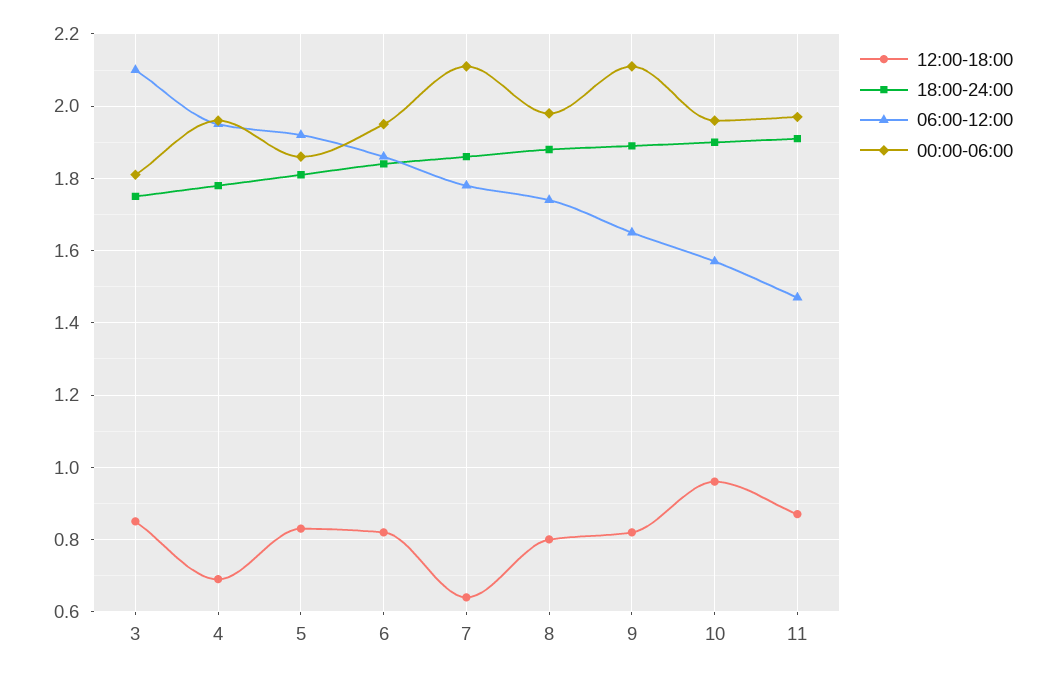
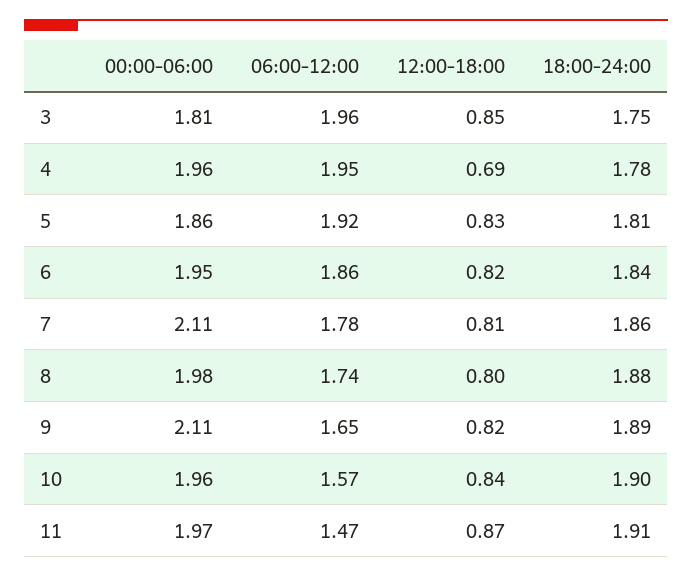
  {
    "12:00-18:00": {
      "3": 0.85,
      "4": 0.69,
      "5": 0.83,
      "6": 0.82,
-     "7": 0.65,
+     "7": 0.81,
      "8": 0.8,
      "9": 0.82,
-     "10": 0.95,
+     "10": 0.84,
      "11": 0.87
    },
    "18:00-24:00": {
      "3": 1.75,
      "4": 1.78,
      "5": 1.81,
      "6": 1.84,
      "7": 1.86,
      "8": 1.88,
      "9": 1.89,
      "10": 1.9,
      "11": 1.91
    },
    "06:00-12:00": {
-     "3": 2.1,
+     "3": 1.96,
      "4": 1.95,
      "5": 1.92,
      "6": 1.86,
      "7": 1.78,
      "8": 1.74,
      "9": 1.65,
      "10": 1.57,
      "11": 1.47
    },
    "00:00-06:00": {
      "3": 1.81,
      "4": 1.96,
      "5": 1.86,
      "6": 1.95,
      "7": 2.11,
      "8": 1.98,
      "9": 2.11,
      "10": 1.96,
      "11": 1.97
    }
  }

